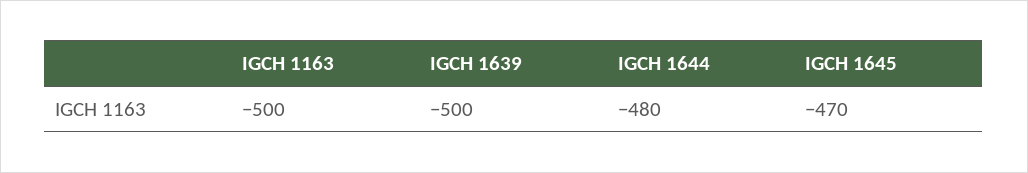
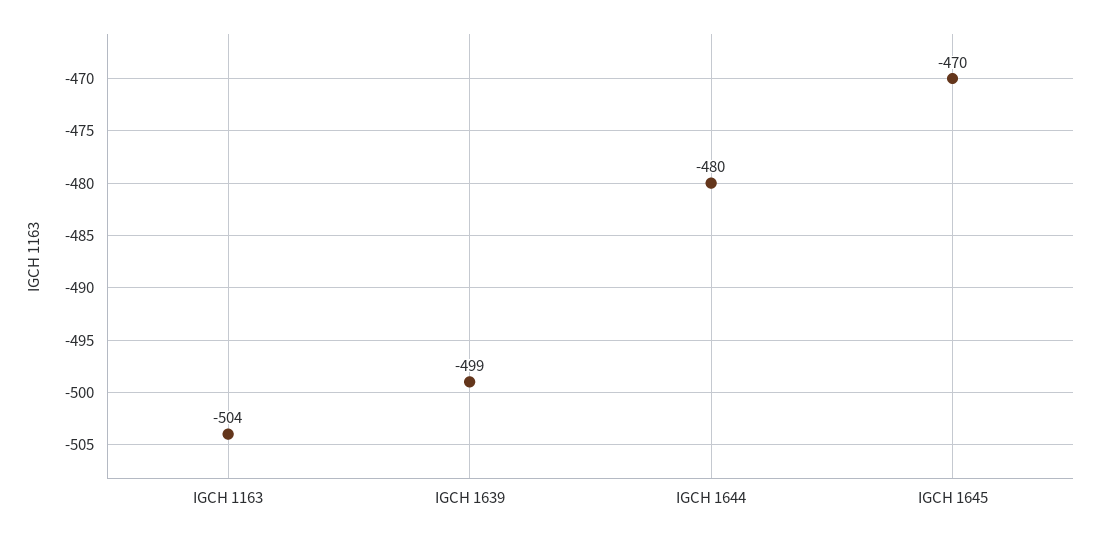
  {
-   "IGCH 1163": -500,
+   "IGCH 1163": -504,
-   "IGCH 1639": -500,
+   "IGCH 1639": -499,
    "IGCH 1644": -480,
    "IGCH 1645": -470
  }

